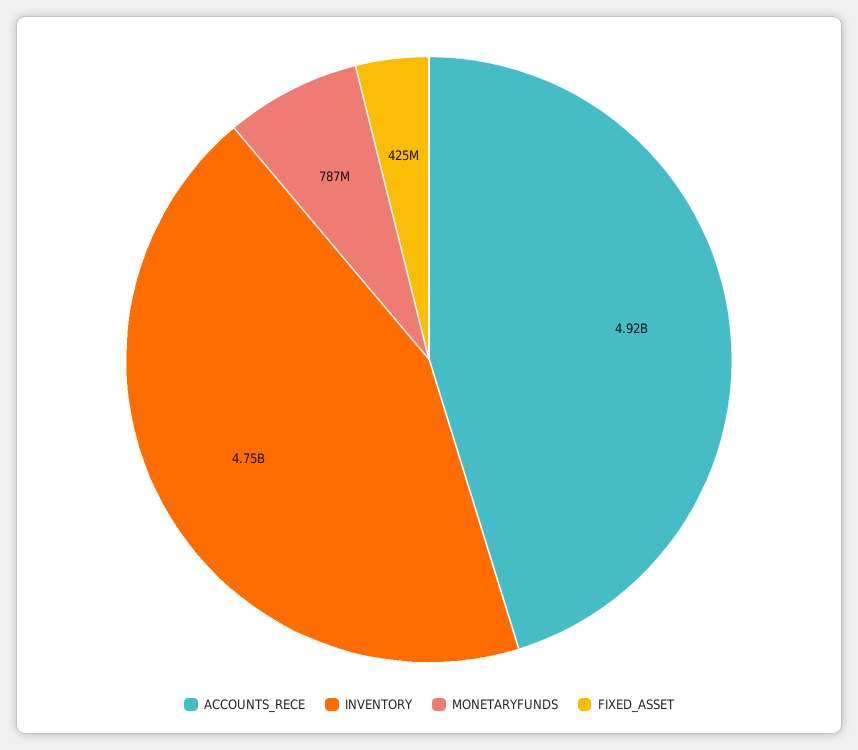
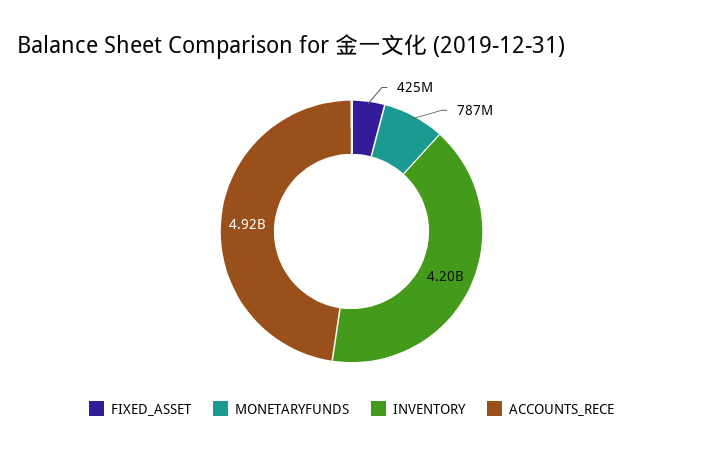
  {
    "ACCOUNTS_RECE": 4920000000,
-   "INVENTORY": 4750000000,
+   "INVENTORY": 4200000000,
    "MONETARYFUNDS": 787000000,
    "FIXED_ASSET": 425000000
  }

